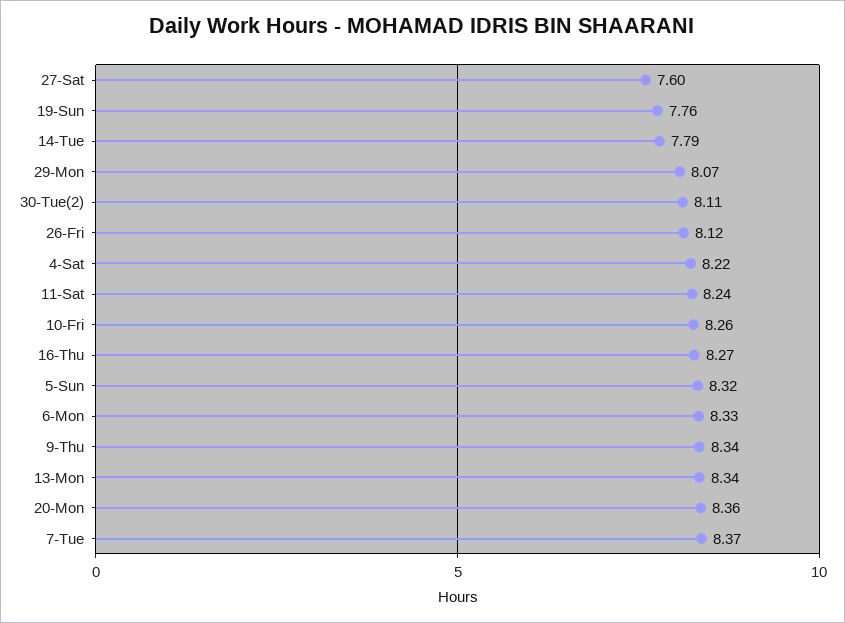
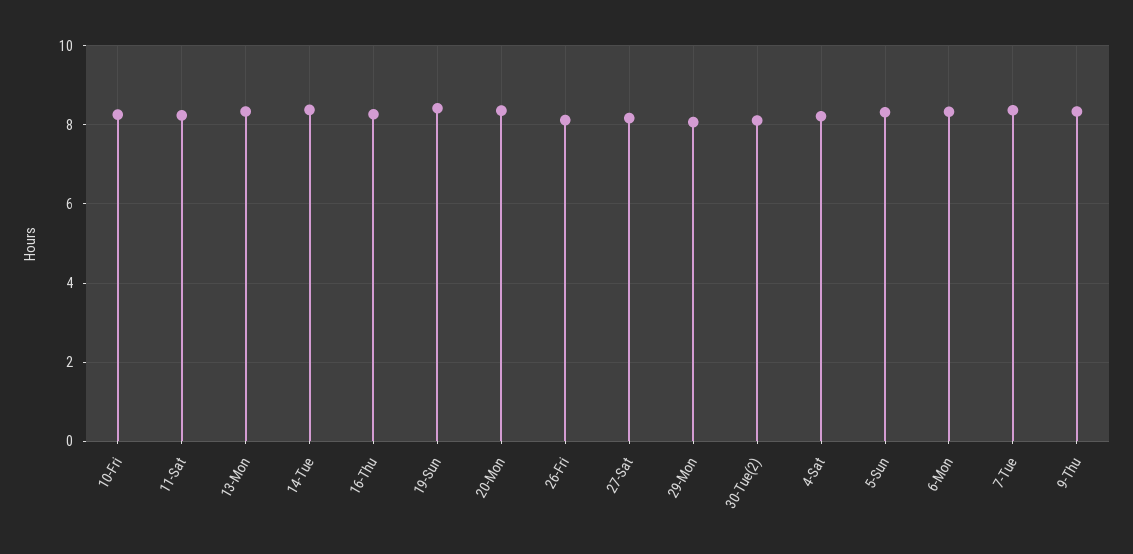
  {
-   "27-Sat": 7.6,
+   "27-Sat": 8.2,
-   "19-Sun": 7.76,
+   "19-Sun": 8.4,
-   "14-Tue": 7.79,
+   "14-Tue": 8.4,
    "29-Mon": 8.07,
    "30-Tue(2)": 8.11,
    "26-Fri": 8.12,
    "4-Sat": 8.22,
    "11-Sat": 8.24,
    "10-Fri": 8.26,
    "16-Thu": 8.27,
    "5-Sun": 8.32,
    "6-Mon": 8.33,
    "9-Thu": 8.34,
    "13-Mon": 8.34,
    "20-Mon": 8.36,
    "7-Tue": 8.37
  }

